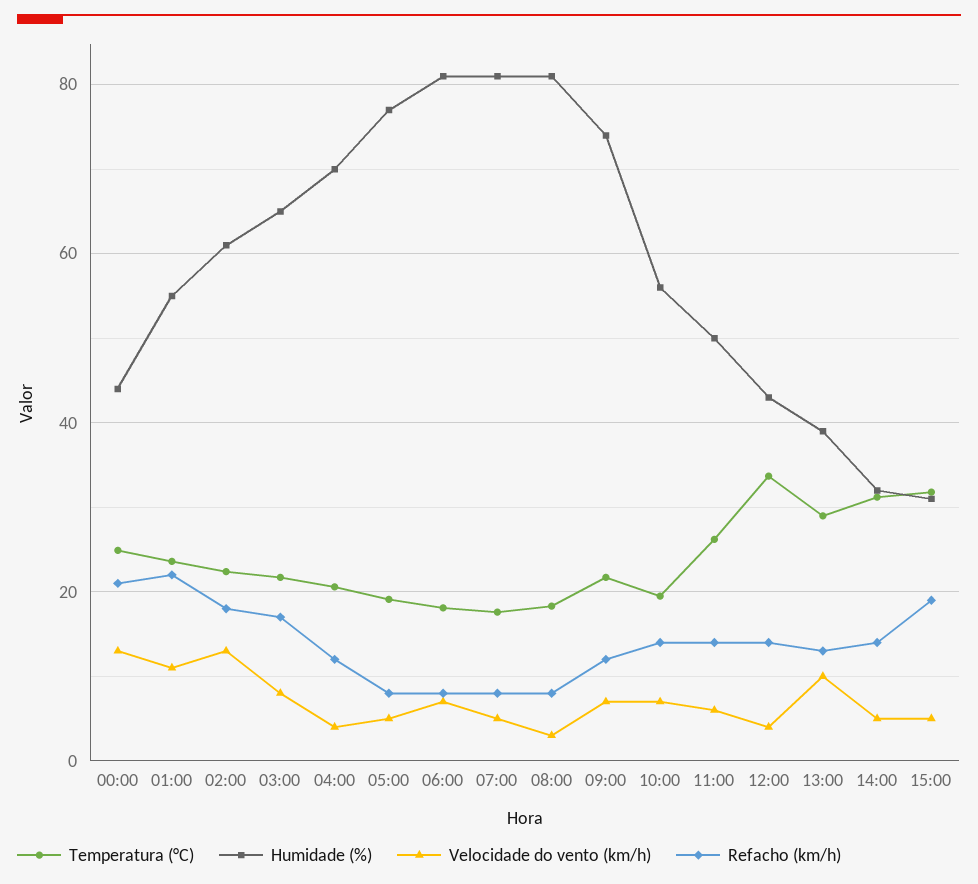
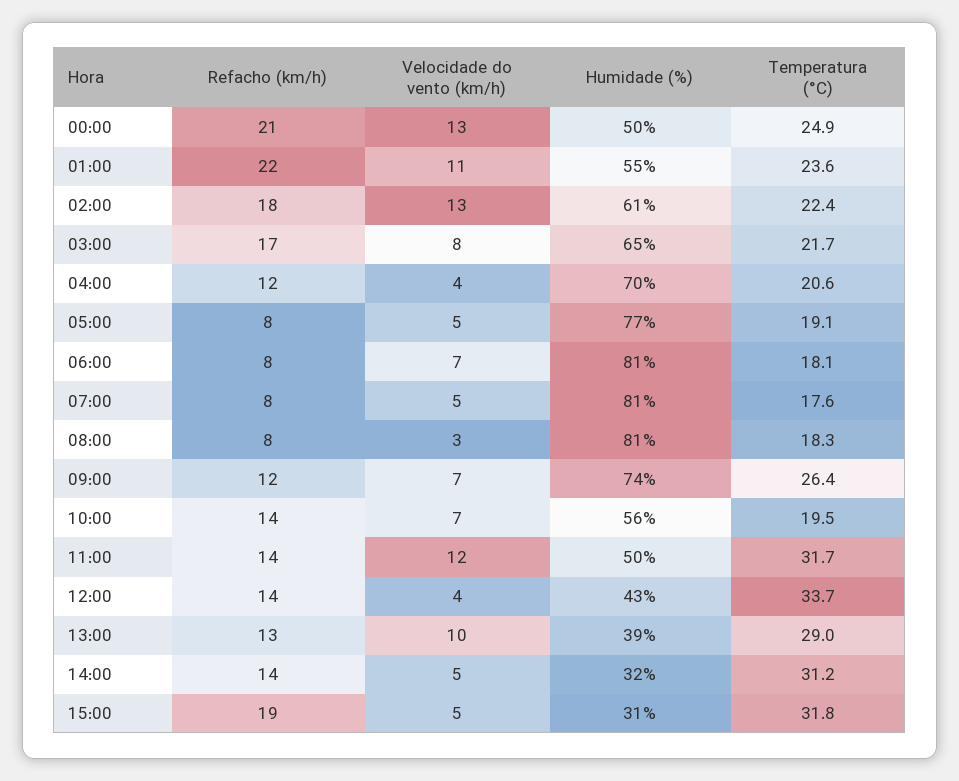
  {
    "Temperatura (°C)": {
      "00:00": 24.9,
      "01:00": 23.6,
      "02:00": 22.4,
      "03:00": 21.7,
      "04:00": 20.6,
      "05:00": 19.1,
      "06:00": 18.1,
      "07:00": 17.6,
      "08:00": 18.3,
-     "09:00": 22,
+     "09:00": 26.4,
      "10:00": 19.5,
-     "11:00": 26,
+     "11:00": 31.7,
      "12:00": 33.7,
      "13:00": 29,
      "14:00": 31.2,
      "15:00": 31.8
    },
    "Humidade (%)": {
-     "00:00": 44,
+     "00:00": 50,
      "01:00": 55,
      "02:00": 61,
      "03:00": 65,
      "04:00": 70,
      "05:00": 77,
      "06:00": 81,
      "07:00": 81,
      "08:00": 81,
      "09:00": 74,
      "10:00": 56,
      "11:00": 50,
      "12:00": 43,
      "13:00": 39,
      "14:00": 32,
      "15:00": 31
    },
    "Velocidade do vento (km/h)": {
      "00:00": 13,
      "01:00": 11,
      "02:00": 13,
      "03:00": 8,
      "04:00": 4,
      "05:00": 5,
      "06:00": 7,
      "07:00": 5,
      "08:00": 3,
      "09:00": 7,
      "10:00": 7,
-     "11:00": 6,
+     "11:00": 12,
      "12:00": 4,
      "13:00": 10,
      "14:00": 5,
      "15:00": 5
    },
    "Refacho (km/h)": {
      "00:00": 21,
      "01:00": 22,
      "02:00": 18,
      "03:00": 17,
      "04:00": 12,
      "05:00": 8,
      "06:00": 8,
      "07:00": 8,
      "08:00": 8,
      "09:00": 12,
      "10:00": 14,
      "11:00": 14,
      "12:00": 14,
      "13:00": 13,
      "14:00": 14,
      "15:00": 19
    }
  }

